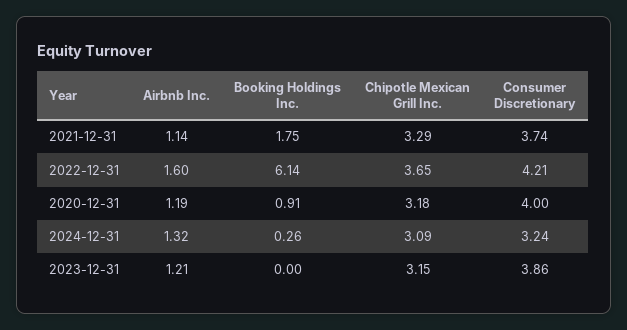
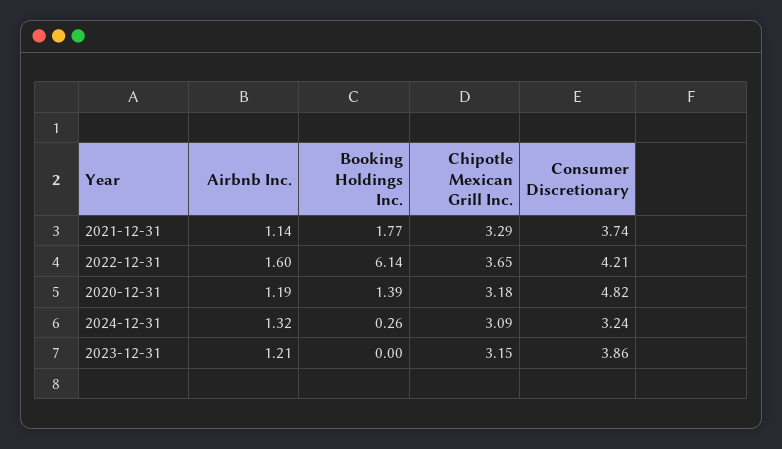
  {
    "Airbnb Inc.": {
      "2021-12-31": 1.14,
      "2022-12-31": 1.6,
      "2020-12-31": 1.19,
      "2024-12-31": 1.32,
      "2023-12-31": 1.21
    },
    "Booking Holdings Inc.": {
-     "2021-12-31": 1.75,
+     "2021-12-31": 1.77,
      "2022-12-31": 6.14,
-     "2020-12-31": 0.91,
+     "2020-12-31": 1.39,
      "2024-12-31": 0.26,
      "2023-12-31": 0
    },
    "Chipotle Mexican Grill Inc.": {
      "2021-12-31": 3.29,
      "2022-12-31": 3.65,
      "2020-12-31": 3.18,
      "2024-12-31": 3.09,
      "2023-12-31": 3.15
    },
    "Consumer Discretionary": {
      "2021-12-31": 3.74,
      "2022-12-31": 4.21,
-     "2020-12-31": 4,
+     "2020-12-31": 4.82,
      "2024-12-31": 3.24,
      "2023-12-31": 3.86
    }
  }

